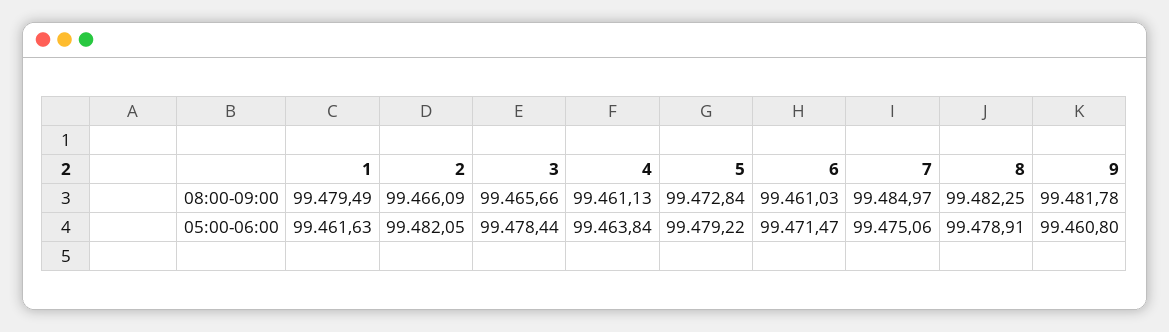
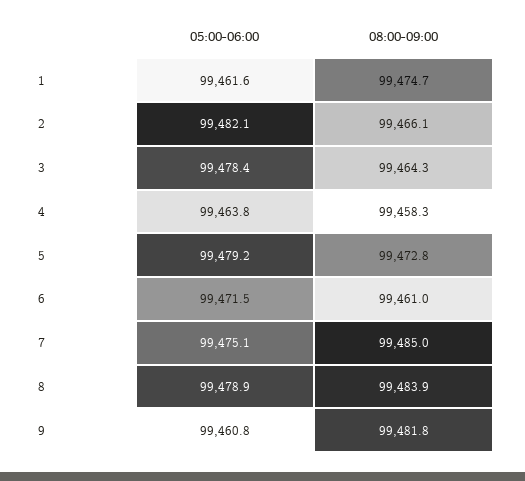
  {
    "1": {
-     "08:00-09:00": 99479.49,
+     "08:00-09:00": 99474.7,
      "05:00-06:00": 99461.63
    },
    "2": {
      "08:00-09:00": 99466.09,
      "05:00-06:00": 99482.05
    },
    "3": {
-     "08:00-09:00": 99465.66,
+     "08:00-09:00": 99464.3,
      "05:00-06:00": 99478.44
    },
    "4": {
-     "08:00-09:00": 99461.13,
+     "08:00-09:00": 99458.3,
      "05:00-06:00": 99463.84
    },
    "5": {
      "08:00-09:00": 99472.84,
      "05:00-06:00": 99479.22
    },
    "6": {
      "08:00-09:00": 99461.03,
      "05:00-06:00": 99471.47
    },
    "7": {
      "08:00-09:00": 99484.97,
      "05:00-06:00": 99475.06
    },
    "8": {
-     "08:00-09:00": 99482.25,
+     "08:00-09:00": 99483.9,
      "05:00-06:00": 99478.91
    },
    "9": {
      "08:00-09:00": 99481.78,
      "05:00-06:00": 99460.8
    }
  }

